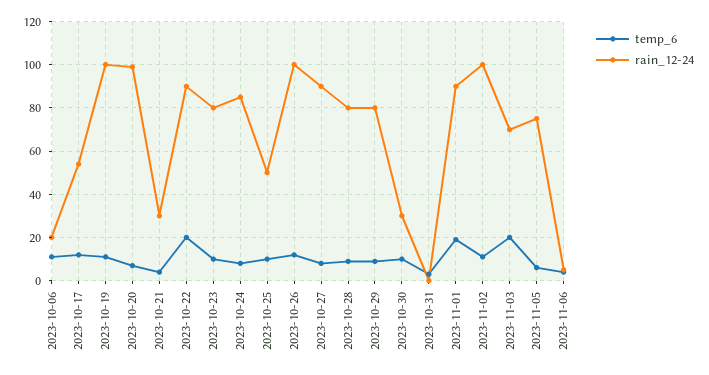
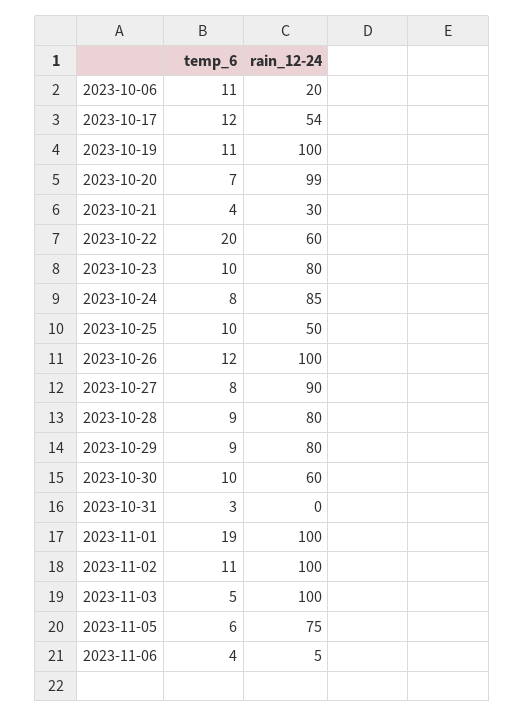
  {
    "temp_6": {
      "2023-10-06": 11,
      "2023-10-17": 12,
      "2023-10-19": 11,
      "2023-10-20": 7,
      "2023-10-21": 4,
      "2023-10-22": 20,
      "2023-10-23": 10,
      "2023-10-24": 8,
      "2023-10-25": 10,
      "2023-10-26": 12,
      "2023-10-27": 8,
      "2023-10-28": 9,
      "2023-10-29": 9,
      "2023-10-30": 10,
      "2023-10-31": 3,
      "2023-11-01": 19,
      "2023-11-02": 11,
-     "2023-11-03": 20,
+     "2023-11-03": 5,
      "2023-11-05": 6,
      "2023-11-06": 4
    },
    "rain_12-24": {
      "2023-10-06": 20,
      "2023-10-17": 54,
      "2023-10-19": 100,
      "2023-10-20": 99,
      "2023-10-21": 30,
-     "2023-10-22": 90,
+     "2023-10-22": 60,
      "2023-10-23": 80,
      "2023-10-24": 85,
      "2023-10-25": 50,
      "2023-10-26": 100,
      "2023-10-27": 90,
      "2023-10-28": 80,
      "2023-10-29": 80,
-     "2023-10-30": 30,
+     "2023-10-30": 60,
      "2023-10-31": 0,
-     "2023-11-01": 90,
+     "2023-11-01": 100,
      "2023-11-02": 100,
-     "2023-11-03": 70,
+     "2023-11-03": 100,
      "2023-11-05": 75,
      "2023-11-06": 5
    }
  }

